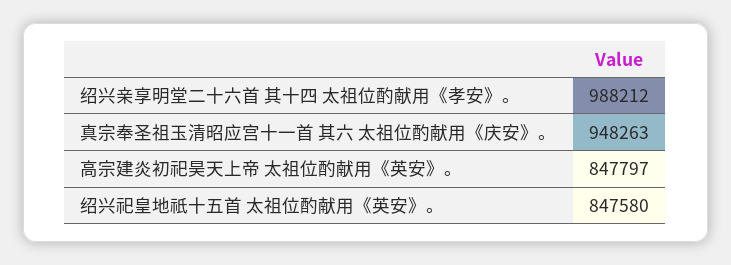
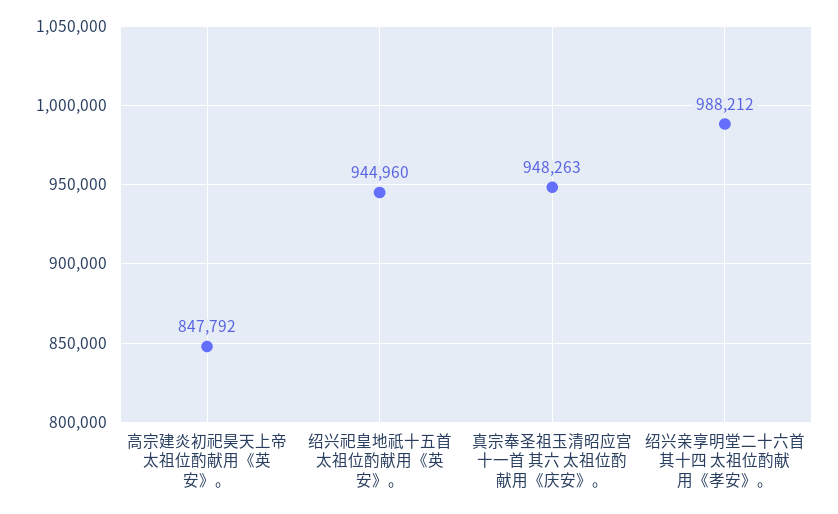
  {
    "绍兴亲享明堂二十六首 其十四 太祖位酌献用《孝安》。": 988212,
    "真宗奉圣祖玉清昭应宫十一首 其六 太祖位酌献用《庆安》。": 948263,
-   "高宗建炎初祀昊天上帝 太祖位酌献用《英安》。": 847797,
+   "高宗建炎初祀昊天上帝 太祖位酌献用《英安》。": 847792,
-   "绍兴祀皇地祇十五首 太祖位酌献用《英安》。": 847580
+   "绍兴祀皇地祇十五首 太祖位酌献用《英安》。": 944960
  }

